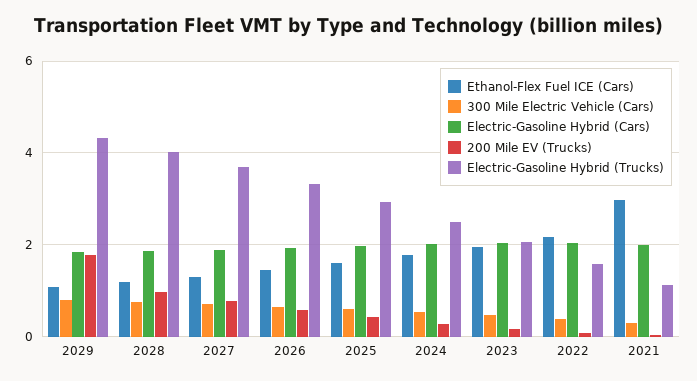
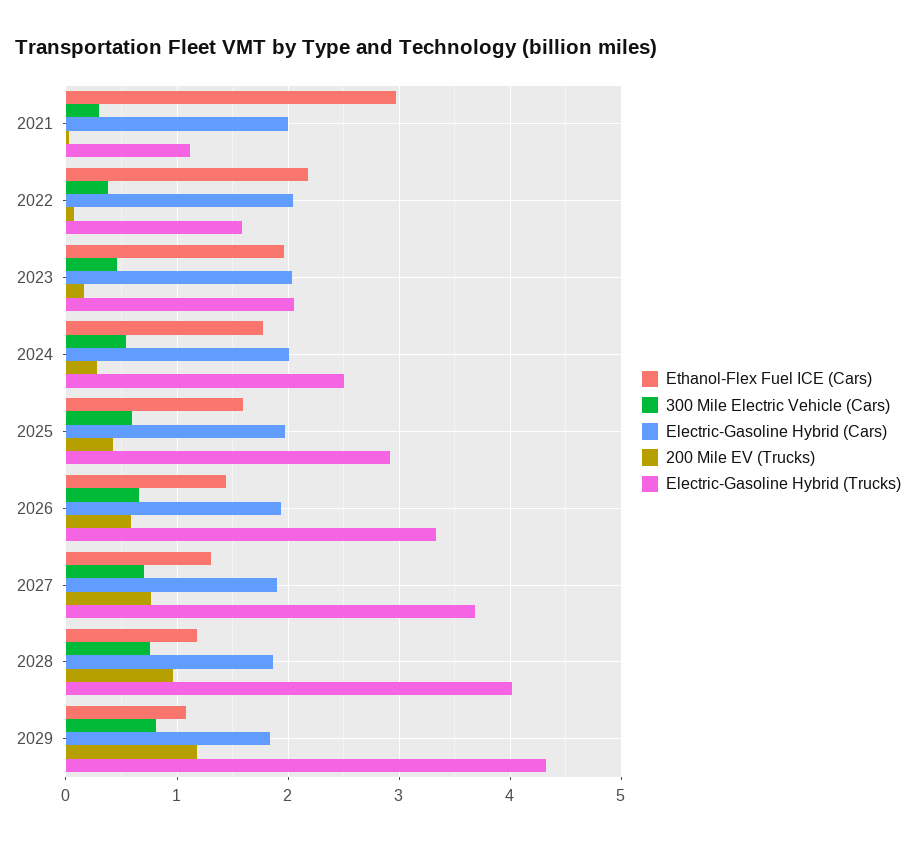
  {
    "Ethanol-Flex Fuel ICE (Cars)": {
      "2029": 1.1,
      "2028": 1.2,
      "2027": 1.3,
      "2026": 1.4,
      "2025": 1.6,
      "2024": 1.8,
      "2023": 2,
      "2022": 2.2,
      "2021": 3
    },
    "300 Mile Electric Vehicle (Cars)": {
      "2029": 0.8,
      "2028": 0.8,
      "2027": 0.7,
      "2026": 0.7,
      "2025": 0.6,
      "2024": 0.5,
      "2023": 0.5,
      "2022": 0.4,
      "2021": 0.3
    },
    "Electric-Gasoline Hybrid (Cars)": {
      "2029": 1.8,
      "2028": 1.9,
      "2027": 1.9,
      "2026": 1.9,
      "2025": 2,
      "2024": 2,
      "2023": 2,
      "2022": 2,
      "2021": 2
    },
    "200 Mile EV (Trucks)": {
-     "2029": 1.8,
+     "2029": 1.2,
      "2028": 1,
      "2027": 0.8,
      "2026": 0.6,
      "2025": 0.4,
      "2024": 0.3,
      "2023": 0.2,
      "2022": 0.1,
      "2021": 0
    },
    "Electric-Gasoline Hybrid (Trucks)": {
      "2029": 4.3,
      "2028": 4,
      "2027": 3.7,
      "2026": 3.3,
      "2025": 2.9,
      "2024": 2.5,
      "2023": 2.1,
      "2022": 1.6,
      "2021": 1.1
    }
  }

